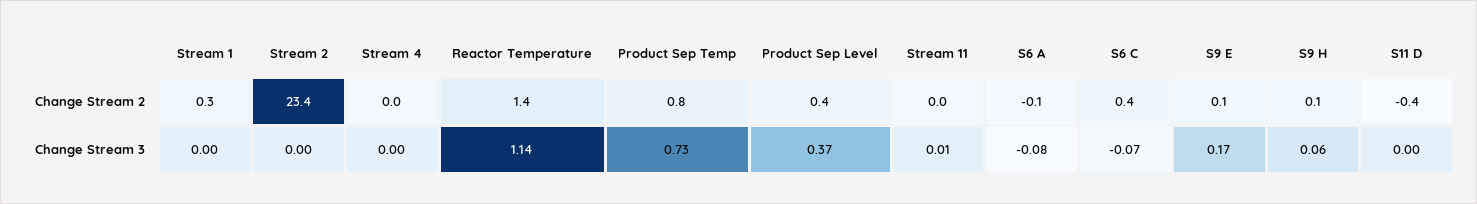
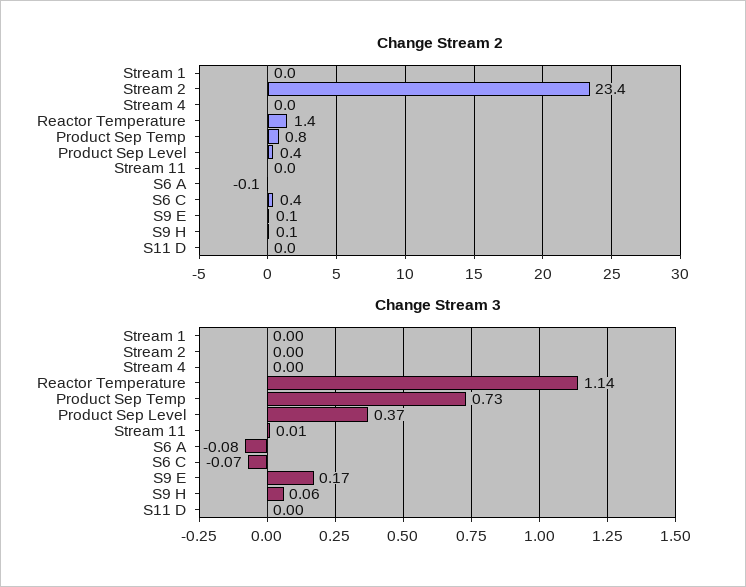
  {
    "Change Stream 2": {
-     "Stream 1": 0.3,
+     "Stream 1": 0,
      "Stream 2": 23.4,
      "Stream 4": 0,
      "Reactor Temperature": 1.4,
      "Product Sep Temp": 0.8,
      "Product Sep Level": 0.4,
      "Stream 11": 0,
      "S6 A": -0.1,
      "S6 C": 0.4,
      "S9 E": 0.1,
      "S9 H": 0.1,
-     "S11 D": -0.4
+     "S11 D": 0
    },
    "Change Stream 3": {
      "Stream 1": 0,
      "Stream 2": 0,
      "Stream 4": 0,
      "Reactor Temperature": 1.14,
      "Product Sep Temp": 0.73,
      "Product Sep Level": 0.37,
      "Stream 11": 0.01,
      "S6 A": -0.08,
      "S6 C": -0.07,
      "S9 E": 0.17,
      "S9 H": 0.06,
      "S11 D": 0
    }
  }

